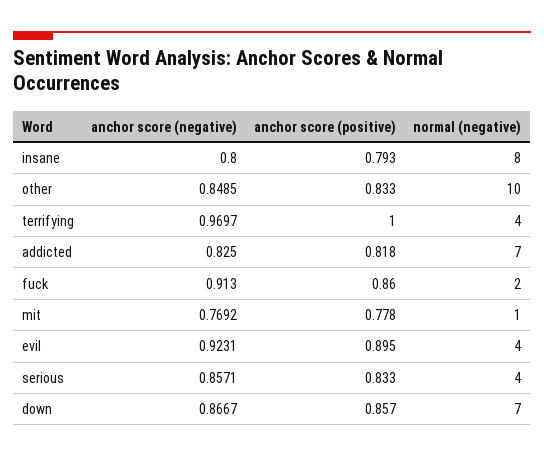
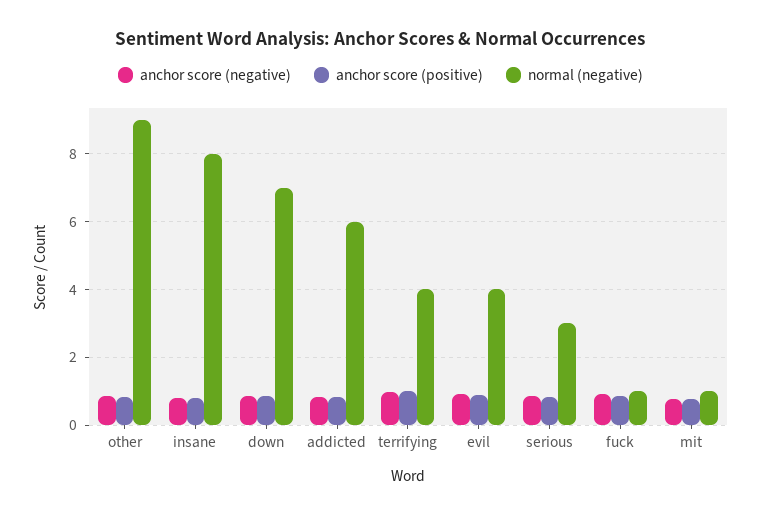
  {
    "anchor score (negative)": {
      "insane": 0.8,
      "other": 0.8485,
      "terrifying": 0.9697,
      "addicted": 0.825,
      "fuck": 0.913,
      "mit": 0.7692,
      "evil": 0.9231,
      "serious": 0.8571,
      "down": 0.8667
    },
    "anchor score (positive)": {
      "insane": 0.793,
      "other": 0.833,
      "terrifying": 1,
      "addicted": 0.818,
      "fuck": 0.86,
      "mit": 0.778,
      "evil": 0.895,
      "serious": 0.833,
      "down": 0.857
    },
    "normal (negative)": {
      "insane": 8,
-     "other": 10,
+     "other": 9,
      "terrifying": 4,
-     "addicted": 7,
+     "addicted": 6,
-     "fuck": 2,
+     "fuck": 1,
      "mit": 1,
      "evil": 4,
-     "serious": 4,
+     "serious": 3,
      "down": 7
    }
  }

